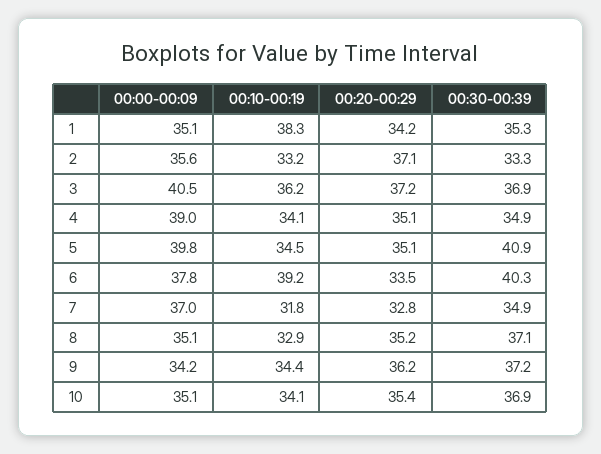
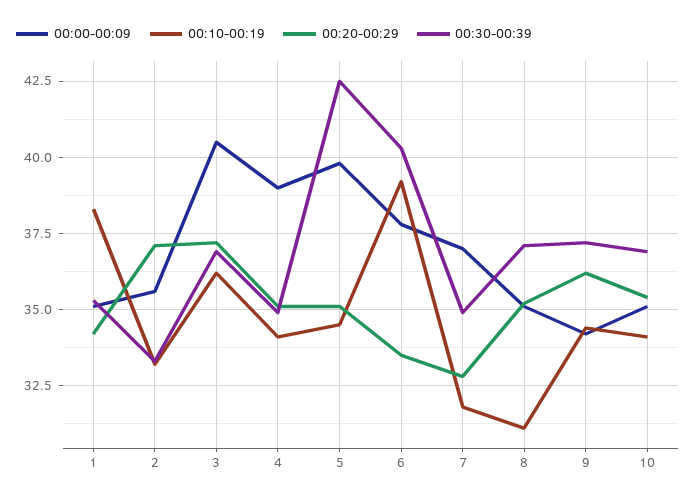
  {
    "00:00-00:09": {
      "1": 35.1,
      "2": 35.6,
      "3": 40.5,
      "4": 39,
      "5": 39.8,
      "6": 37.8,
      "7": 37,
      "8": 35.1,
      "9": 34.2,
      "10": 35.1
    },
    "00:10-00:19": {
      "1": 38.3,
      "2": 33.2,
      "3": 36.2,
      "4": 34.1,
      "5": 34.5,
      "6": 39.2,
      "7": 31.8,
-     "8": 32.9,
+     "8": 31,
      "9": 34.4,
      "10": 34.1
    },
    "00:20-00:29": {
      "1": 34.2,
      "2": 37.1,
      "3": 37.2,
      "4": 35.1,
      "5": 35.1,
      "6": 33.5,
      "7": 32.8,
      "8": 35.2,
      "9": 36.2,
      "10": 35.4
    },
    "00:30-00:39": {
      "1": 35.3,
      "2": 33.3,
      "3": 36.9,
      "4": 34.9,
-     "5": 40.9,
+     "5": 42.5,
      "6": 40.3,
      "7": 34.9,
      "8": 37.1,
      "9": 37.2,
      "10": 36.9
    }
  }

